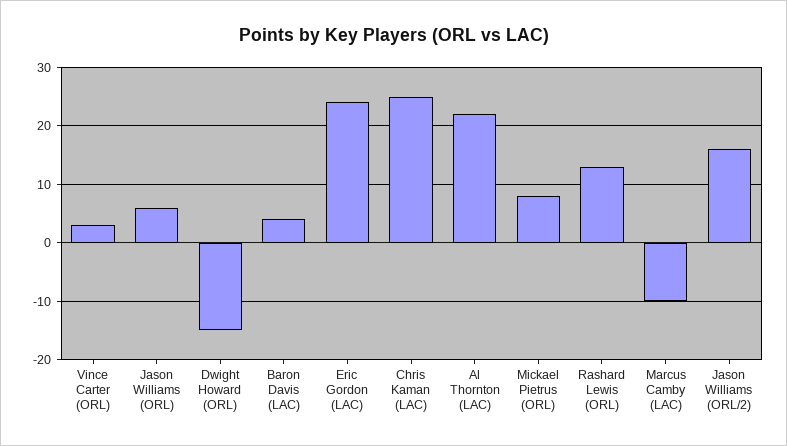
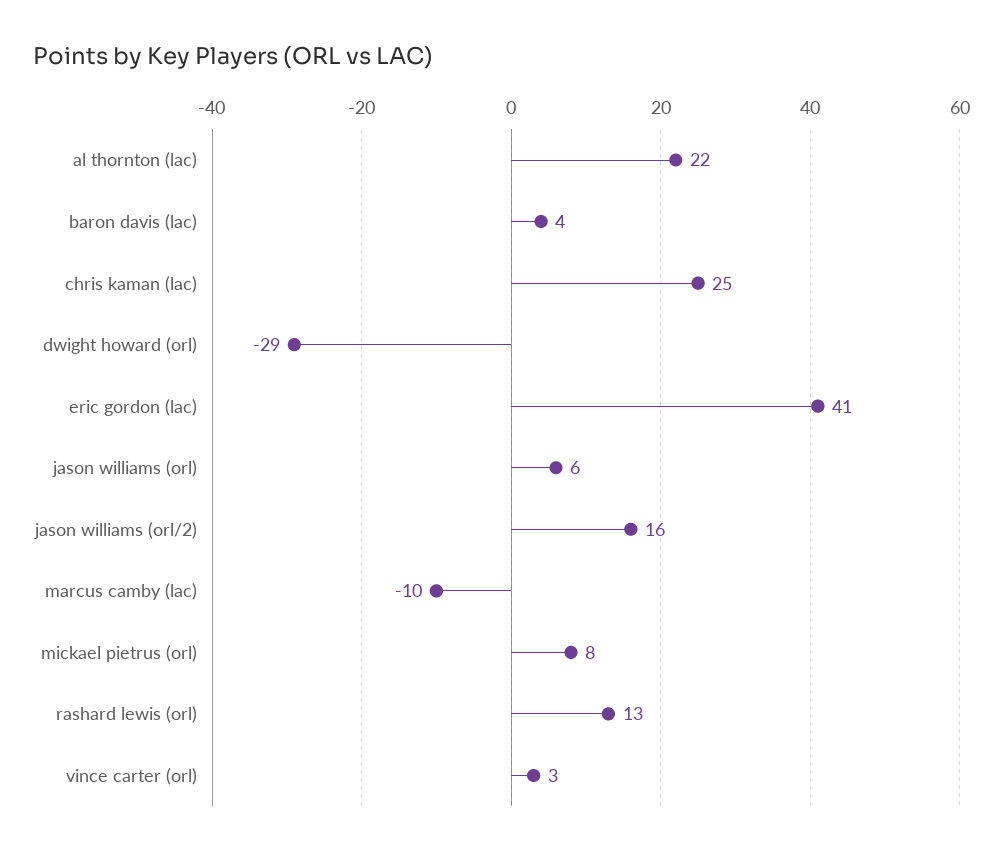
  {
    "Vince Carter (ORL)": 3,
    "Jason Williams (ORL)": 6,
-   "Dwight Howard (ORL)": -15,
+   "Dwight Howard (ORL)": -29,
    "Baron Davis (LAC)": 4,
-   "Eric Gordon (LAC)": 25,
+   "Eric Gordon (LAC)": 41,
    "Chris Kaman (LAC)": 25,
    "Al Thornton (LAC)": 22,
    "Mickael Pietrus (ORL)": 8,
    "Rashard Lewis (ORL)": 13,
    "Marcus Camby (LAC)": -10,
    "Jason Williams (ORL/2)": 16
  }

